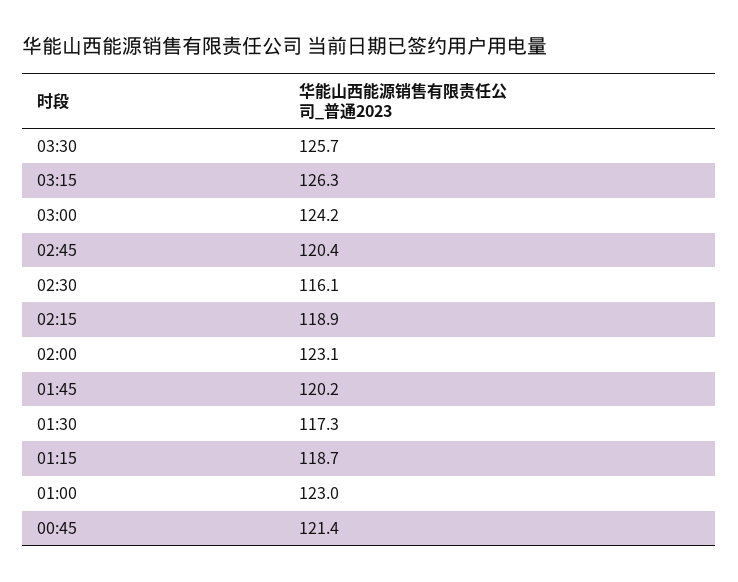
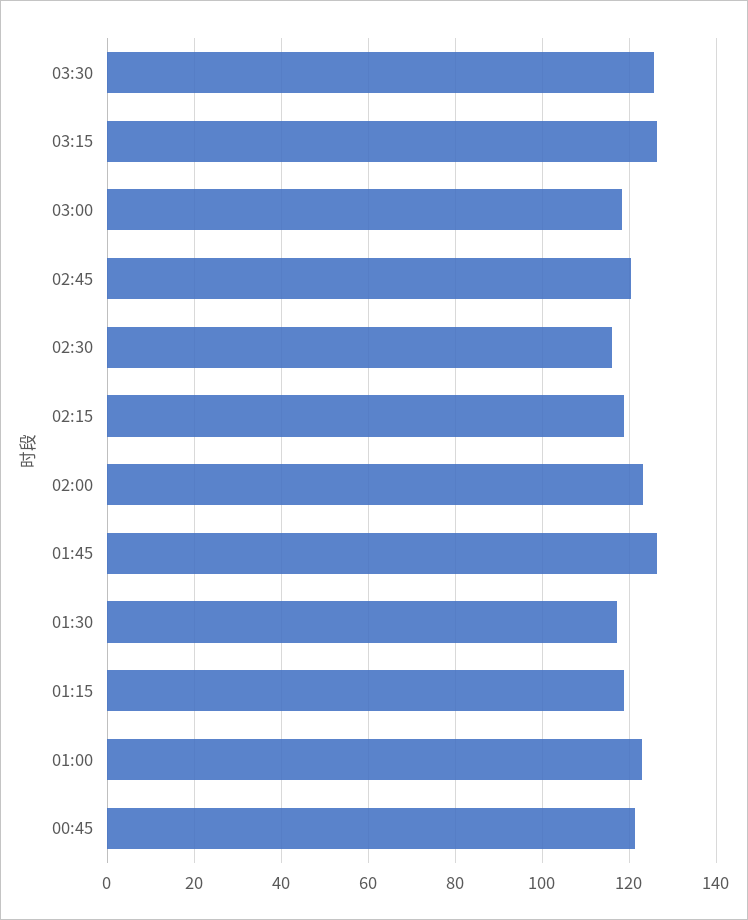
  {
    "03:30": 125.7,
    "03:15": 126.3,
-   "03:00": 124.2,
+   "03:00": 118,
    "02:45": 120.4,
    "02:30": 116.1,
    "02:15": 118.9,
    "02:00": 123.1,
-   "01:45": 120.2,
+   "01:45": 126,
    "01:30": 117.3,
    "01:15": 118.7,
    "01:00": 123,
    "00:45": 121.4
  }

